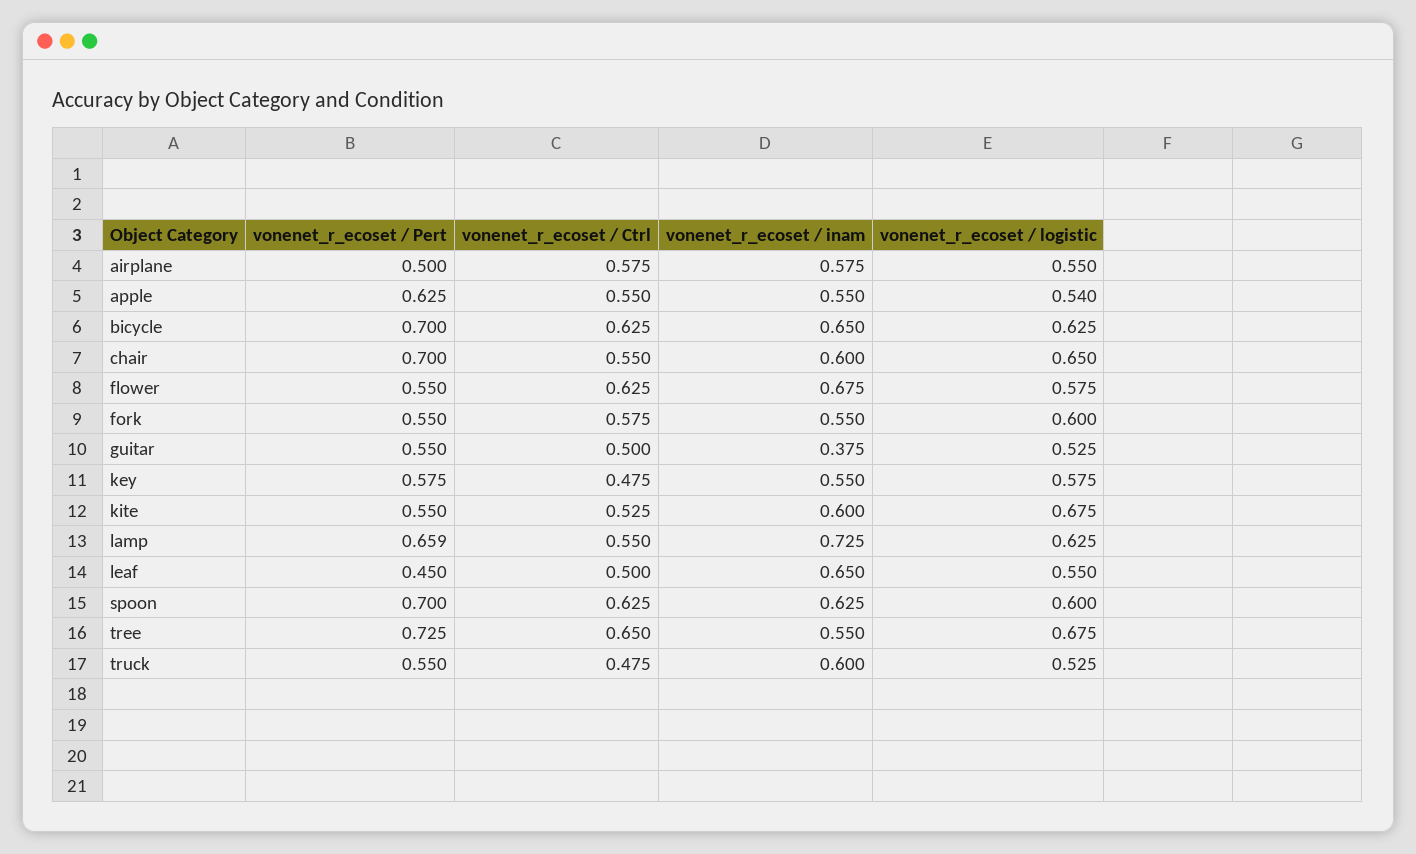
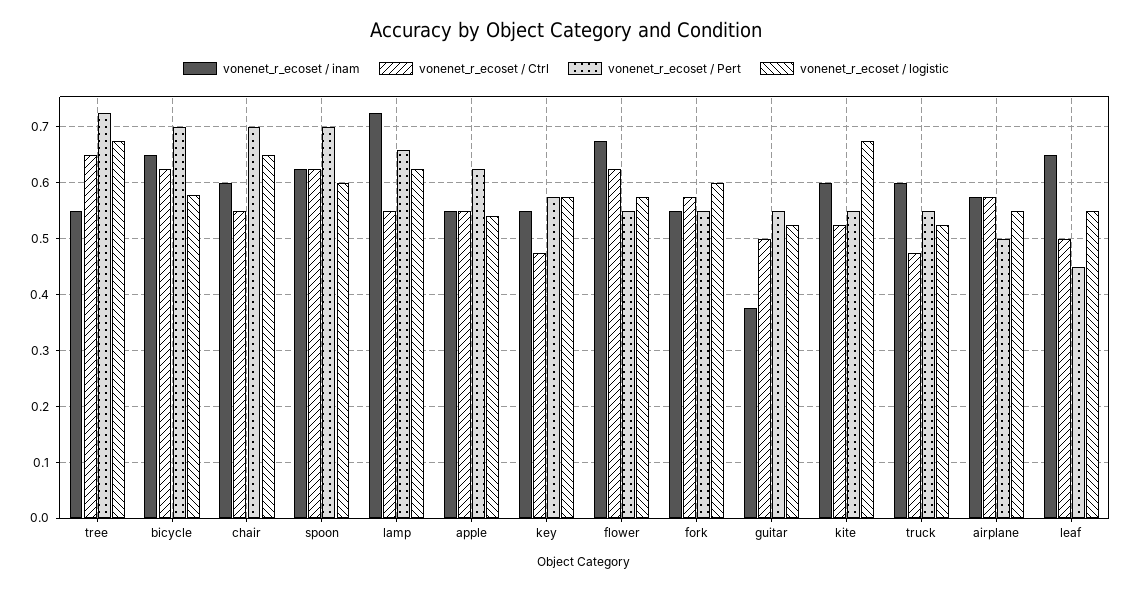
  {
    "vonenet_r_ecoset / Pert": {
      "airplane": 0.5,
      "apple": 0.625,
      "bicycle": 0.7,
      "chair": 0.7,
      "flower": 0.55,
      "fork": 0.55,
      "guitar": 0.55,
      "key": 0.575,
      "kite": 0.55,
      "lamp": 0.659,
      "leaf": 0.45,
      "spoon": 0.7,
      "tree": 0.725,
      "truck": 0.55
    },
    "vonenet_r_ecoset / Ctrl": {
      "airplane": 0.575,
      "apple": 0.55,
      "bicycle": 0.625,
      "chair": 0.55,
      "flower": 0.625,
      "fork": 0.575,
      "guitar": 0.5,
      "key": 0.475,
      "kite": 0.525,
      "lamp": 0.55,
      "leaf": 0.5,
      "spoon": 0.625,
      "tree": 0.65,
      "truck": 0.475
    },
    "vonenet_r_ecoset / inam": {
      "airplane": 0.575,
      "apple": 0.55,
      "bicycle": 0.65,
      "chair": 0.6,
      "flower": 0.675,
      "fork": 0.55,
      "guitar": 0.375,
      "key": 0.55,
      "kite": 0.6,
      "lamp": 0.725,
      "leaf": 0.65,
      "spoon": 0.625,
      "tree": 0.55,
      "truck": 0.6
    },
    "vonenet_r_ecoset / logistic": {
      "airplane": 0.55,
      "apple": 0.54,
-     "bicycle": 0.625,
+     "bicycle": 0.58,
      "chair": 0.65,
      "flower": 0.575,
      "fork": 0.6,
      "guitar": 0.525,
      "key": 0.575,
      "kite": 0.675,
      "lamp": 0.625,
      "leaf": 0.55,
      "spoon": 0.6,
      "tree": 0.675,
      "truck": 0.525
    }
  }

